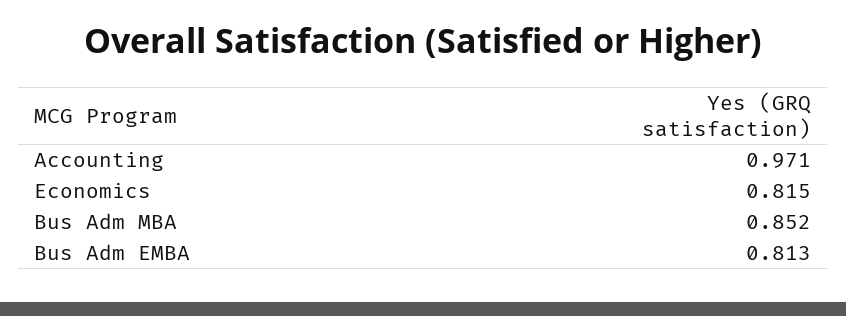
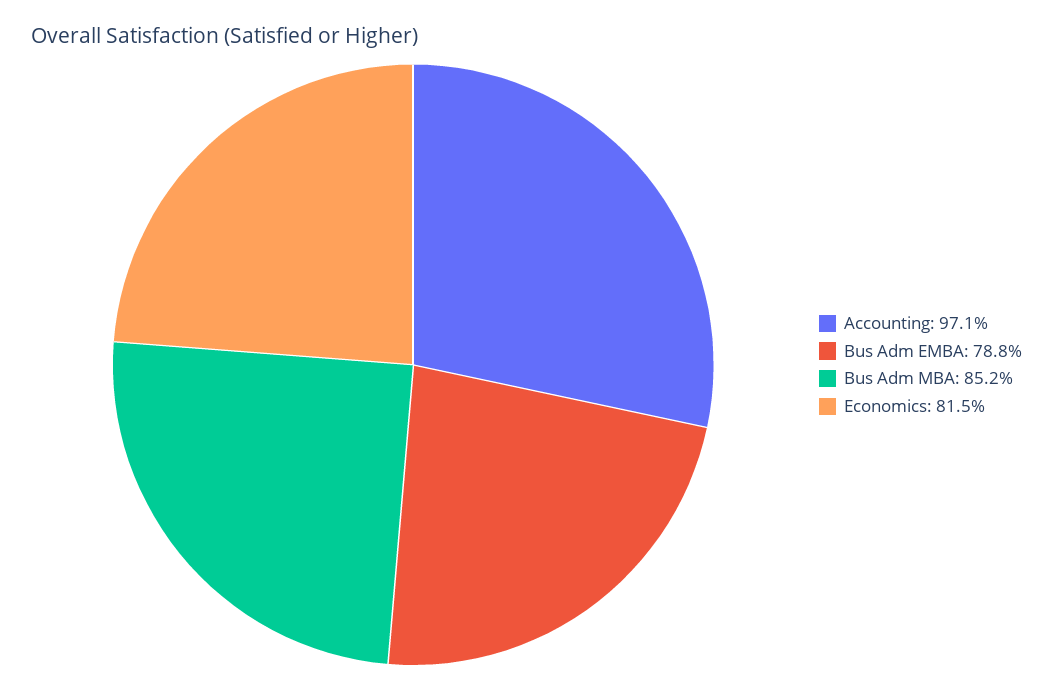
  {
    "Accounting": 0.971,
    "Economics": 0.815,
    "Bus Adm MBA": 0.852,
-   "Bus Adm EMBA": 0.813
+   "Bus Adm EMBA": 0.788
  }

